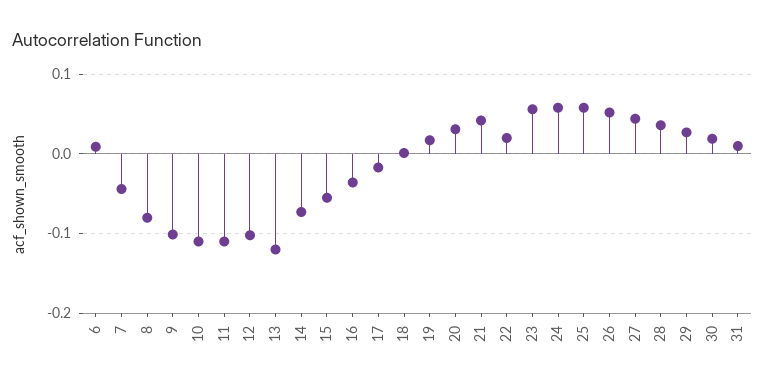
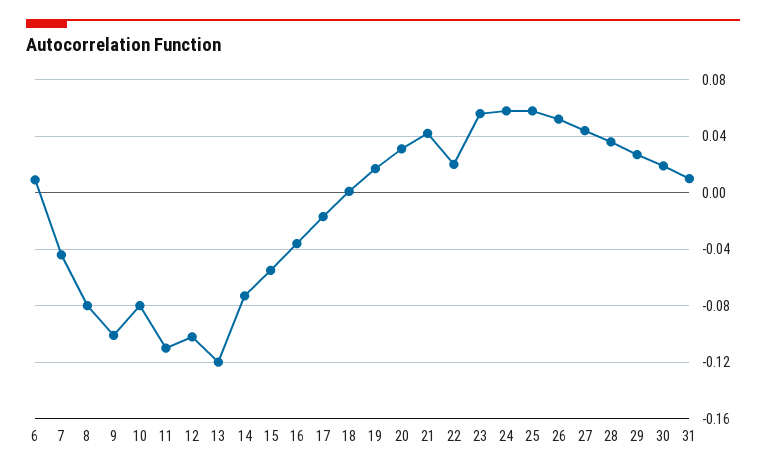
  {
    "6": 0.01,
    "7": -0.045,
    "8": -0.08,
    "9": -0.1,
-   "10": -0.11,
+   "10": -0.08,
    "11": -0.11,
    "12": -0.1,
    "13": -0.12,
    "14": -0.075,
    "15": -0.055,
    "16": -0.035,
    "17": -0.015,
    "18": 0,
    "19": 0.015,
    "20": 0.03,
    "21": 0.04,
    "22": 0.02,
    "23": 0.055,
    "24": 0.06,
    "25": 0.06,
    "26": 0.05,
    "27": 0.045,
    "28": 0.035,
    "29": 0.025,
    "30": 0.02,
    "31": 0.01
  }

